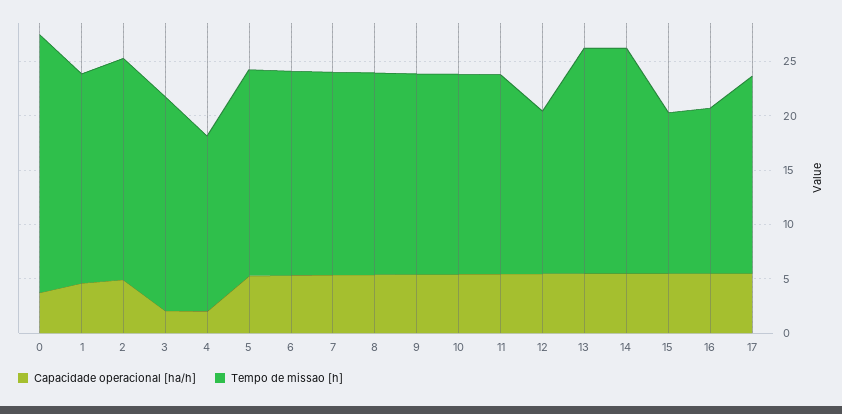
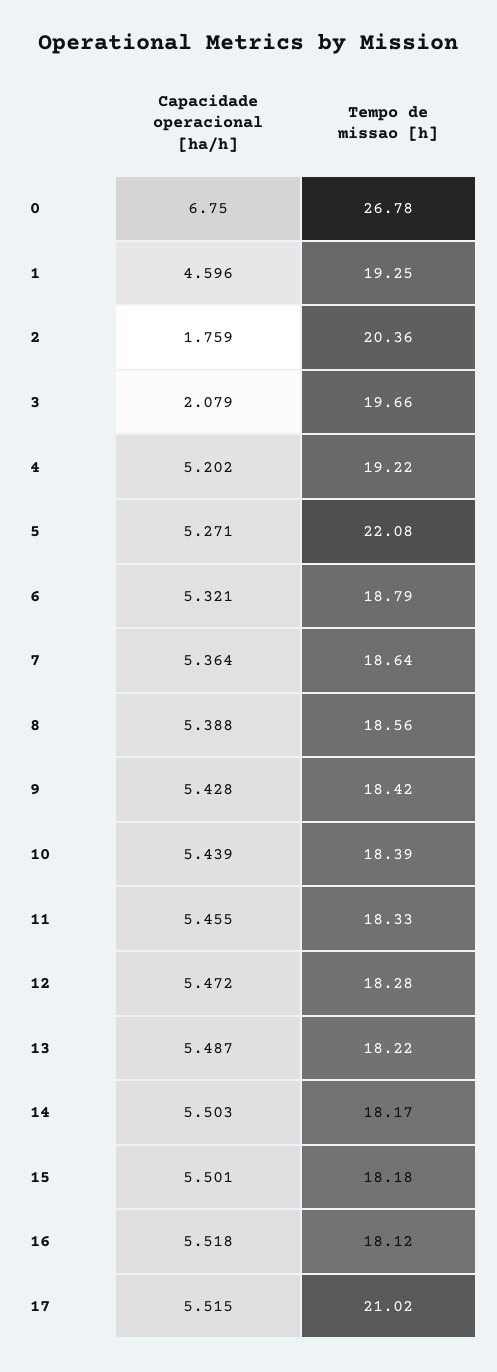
  {
    "Capacidade operacional [ha/h]": {
-     "0": 4,
+     "0": 6.75,
      "1": 4.596,
-     "2": 5,
+     "2": 1.759,
      "3": 2.079,
-     "4": 2,
+     "4": 5.202,
      "5": 5.271,
      "6": 5.321,
      "7": 5.364,
      "8": 5.388,
      "9": 5.428,
      "10": 5.439,
      "11": 5.455,
      "12": 5.472,
      "13": 5.487,
      "14": 5.503,
      "15": 5.501,
      "16": 5.518,
      "17": 5.515
    },
    "Tempo de missao [h]": {
-     "0": 24,
+     "0": 26.78,
      "1": 19.25,
      "2": 20.36,
      "3": 19.66,
-     "4": 16,
+     "4": 19.22,
-     "5": 19,
+     "5": 22.08,
      "6": 18.79,
      "7": 18.64,
      "8": 18.56,
      "9": 18.42,
      "10": 18.39,
      "11": 18.33,
-     "12": 15,
+     "12": 18.28,
-     "13": 21,
+     "13": 18.22,
-     "14": 21,
+     "14": 18.17,
-     "15": 15,
+     "15": 18.18,
-     "16": 15,
+     "16": 18.12,
-     "17": 18
+     "17": 21.02
    }
  }

